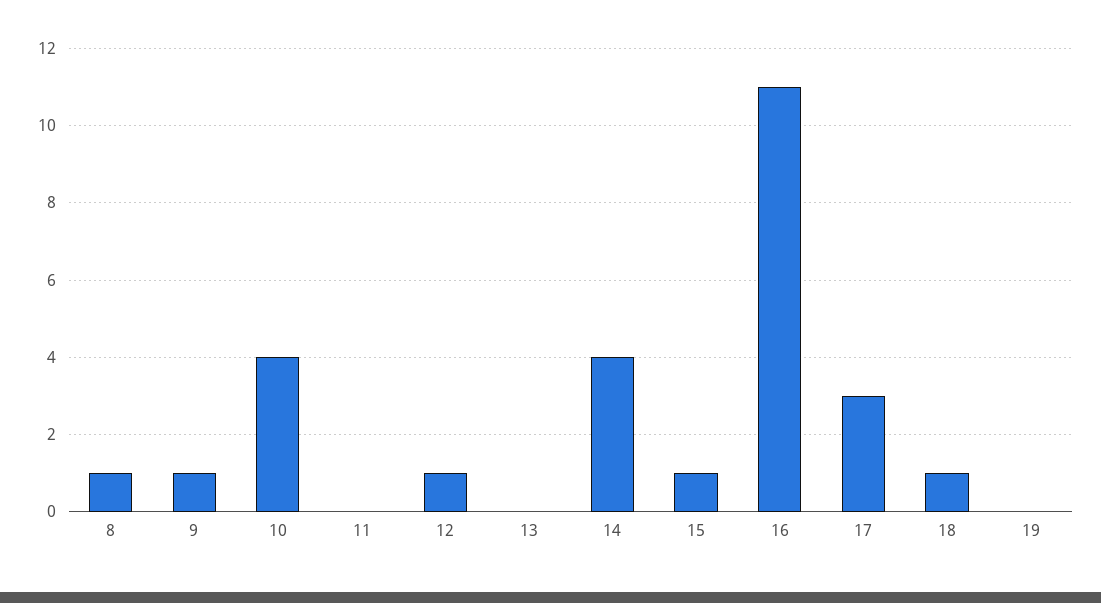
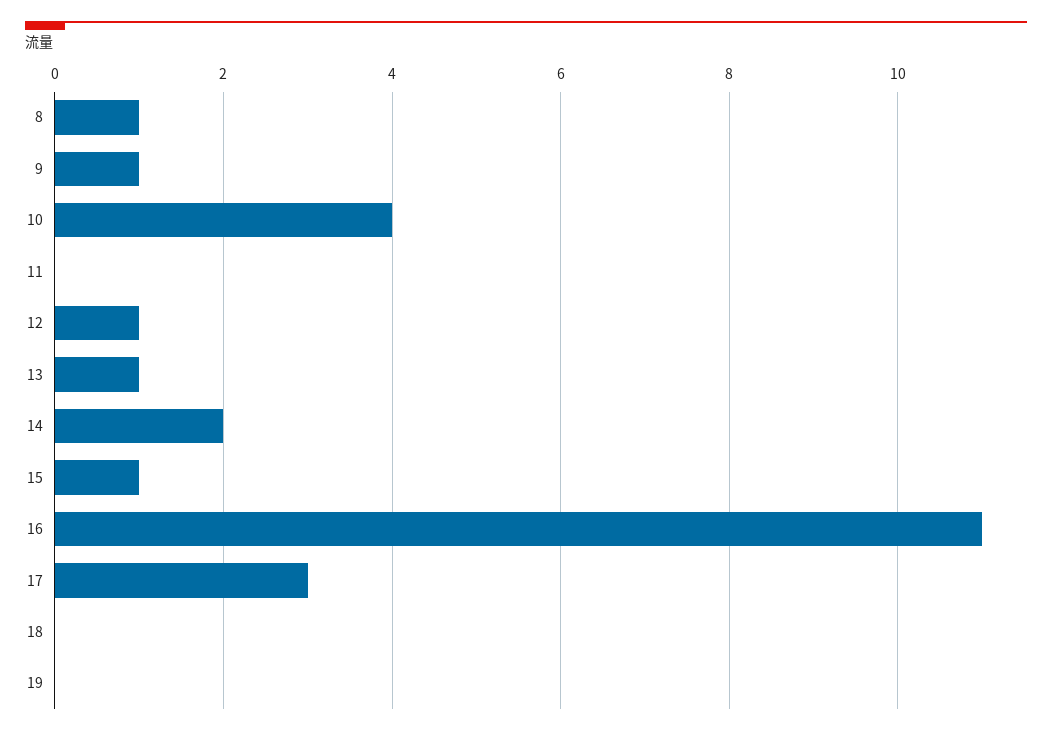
  {
    "8": 1,
    "9": 1,
    "10": 4,
    "11": 0,
    "12": 1,
-   "13": 0,
+   "13": 1,
-   "14": 4,
+   "14": 2,
    "15": 1,
    "16": 11,
    "17": 3,
-   "18": 1,
+   "18": 0,
    "19": 0
  }

